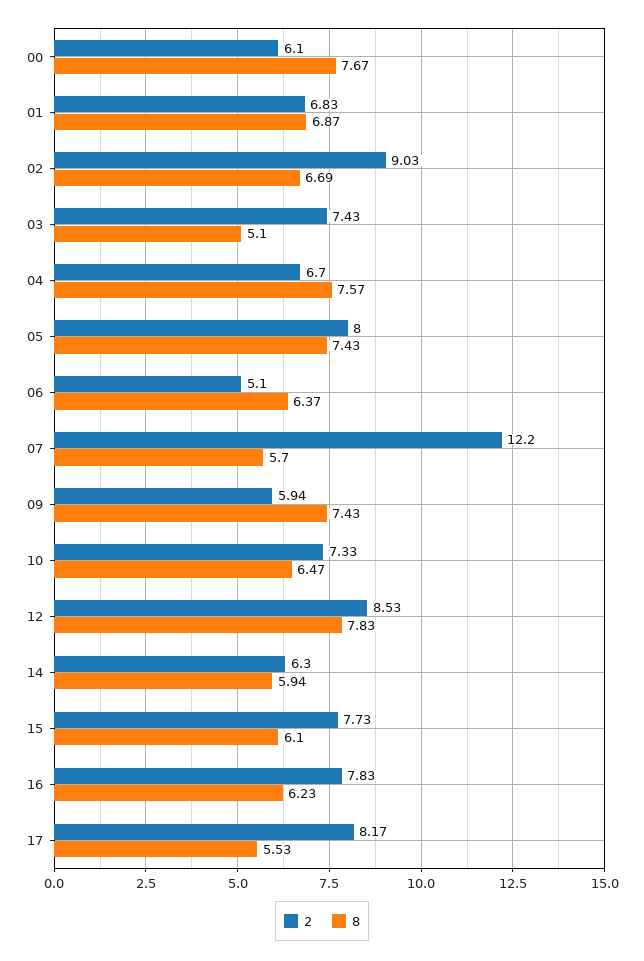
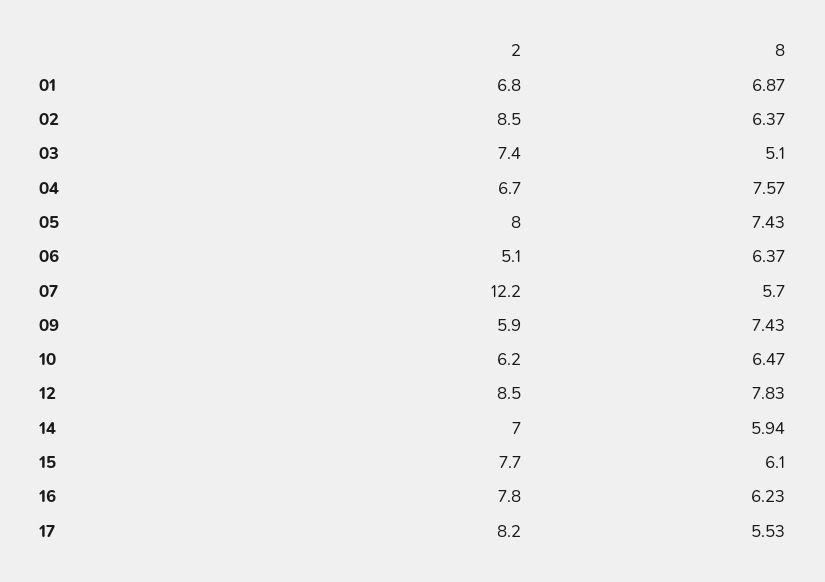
  {
    "2": {
-     "00": 6.1,
      "01": 6.83,
-     "02": 9.03,
+     "02": 8.5,
      "03": 7.43,
      "04": 6.7,
      "05": 8,
      "06": 5.1,
      "07": 12.2,
      "09": 5.94,
-     "10": 7.33,
+     "10": 6.2,
      "12": 8.53,
-     "14": 6.3,
+     "14": 7,
      "15": 7.73,
      "16": 7.83,
      "17": 8.17
    },
    "8": {
-     "00": 7.67,
      "01": 6.87,
-     "02": 6.69,
+     "02": 6.37,
      "03": 5.1,
      "04": 7.57,
      "05": 7.43,
      "06": 6.37,
      "07": 5.7,
      "09": 7.43,
      "10": 6.47,
      "12": 7.83,
      "14": 5.94,
      "15": 6.1,
      "16": 6.23,
      "17": 5.53
    }
  }

